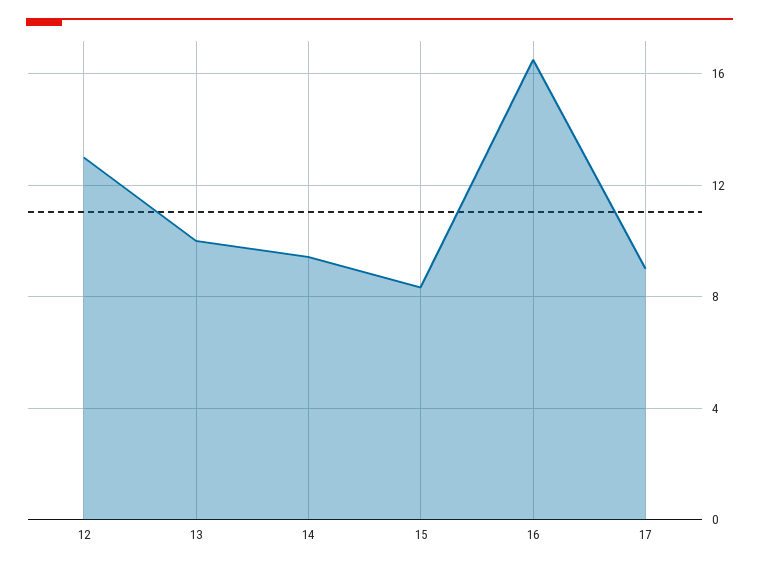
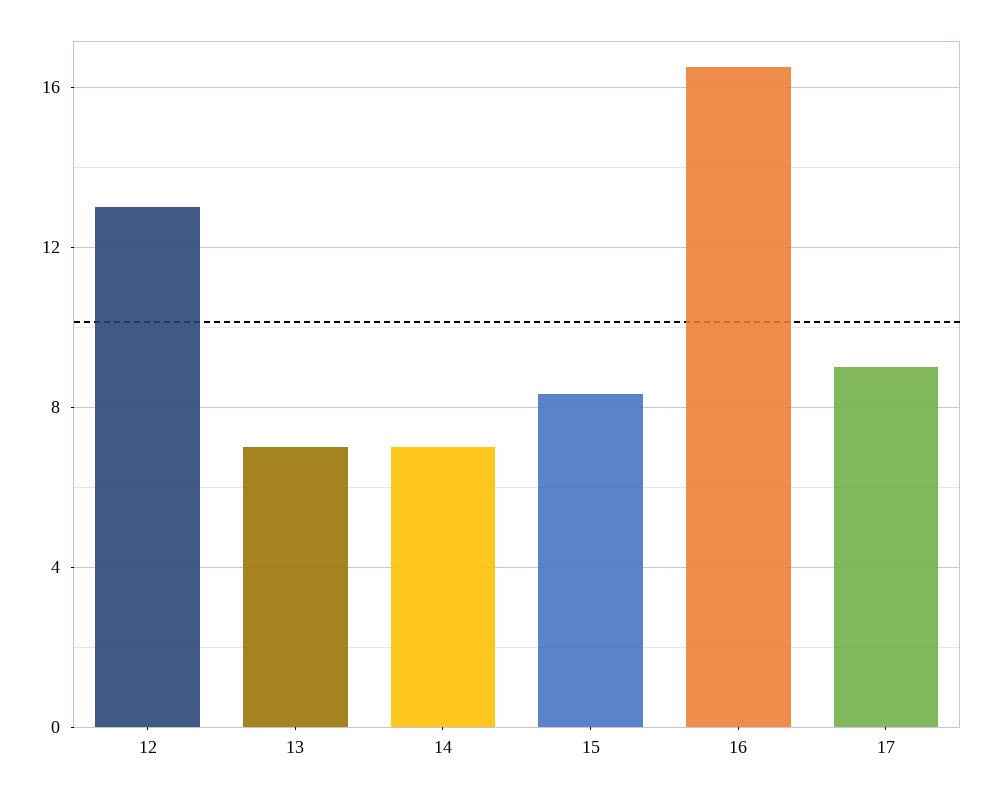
  {
    "12": 13,
-   "13": 10,
+   "13": 7,
-   "14": 9.5,
+   "14": 7,
    "15": 8.5,
    "16": 16.5,
    "17": 9
  }

